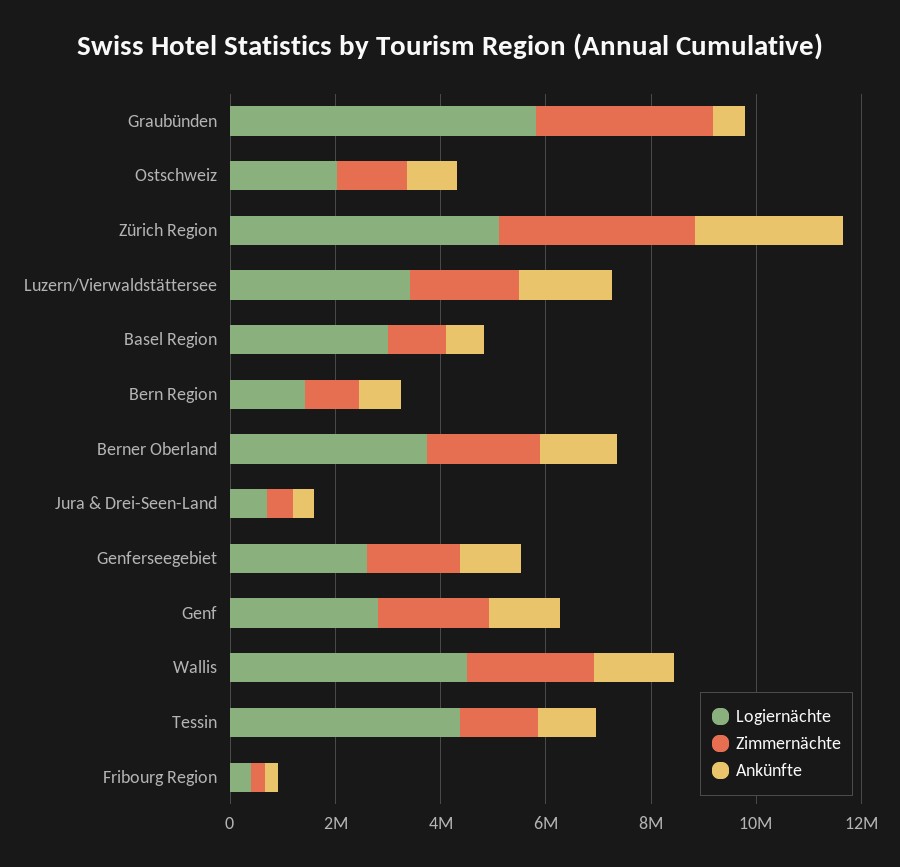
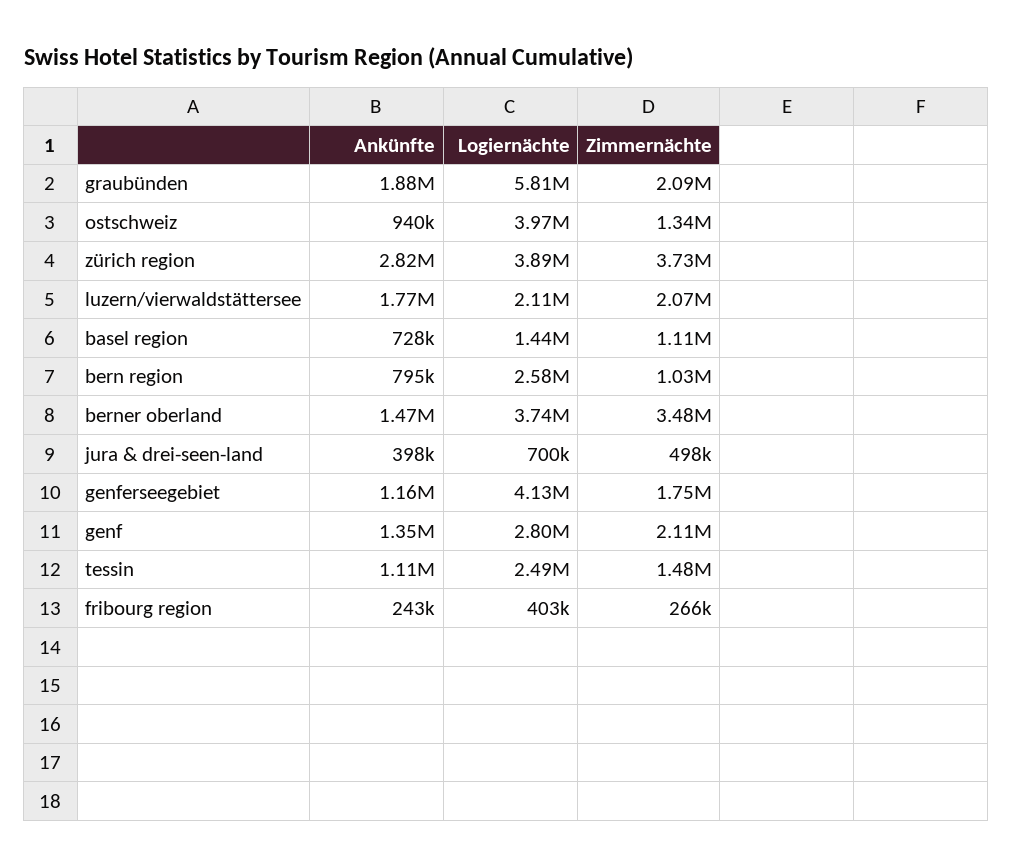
  {
    "Logiernächte": {
      "Graubünden": 5810000,
-     "Ostschweiz": 2000000,
+     "Ostschweiz": 3970000,
-     "Zürich Region": 5000000,
+     "Zürich Region": 3890000,
-     "Luzern/Vierwaldstättersee": 3500000,
+     "Luzern/Vierwaldstättersee": 2110000,
-     "Basel Region": 3000000,
+     "Basel Region": 1440000,
-     "Bern Region": 1500000,
+     "Bern Region": 2580000,
      "Berner Oberland": 3740000,
      "Jura & Drei-Seen-Land": 700000,
-     "Genferseegebiet": 2500000,
+     "Genferseegebiet": 4130000,
      "Genf": 2800000,
-     "Wallis": 4500000,
-     "Tessin": 4500000,
+     "Tessin": 2490000,
      "Fribourg Region": 403000
    },
    "Zimmernächte": {
-     "Graubünden": 3500000,
+     "Graubünden": 2090000,
      "Ostschweiz": 1340000,
      "Zürich Region": 3730000,
      "Luzern/Vierwaldstättersee": 2070000,
      "Basel Region": 1110000,
      "Bern Region": 1030000,
-     "Berner Oberland": 2000000,
+     "Berner Oberland": 3480000,
      "Jura & Drei-Seen-Land": 498000,
      "Genferseegebiet": 1750000,
      "Genf": 2110000,
-     "Wallis": 2500000,
      "Tessin": 1480000,
      "Fribourg Region": 266000
    },
    "Ankünfte": {
-     "Graubünden": 500000,
+     "Graubünden": 1880000,
      "Ostschweiz": 940000,
      "Zürich Region": 2820000,
      "Luzern/Vierwaldstättersee": 1770000,
      "Basel Region": 728000,
      "Bern Region": 795000,
      "Berner Oberland": 1470000,
      "Jura & Drei-Seen-Land": 398000,
      "Genferseegebiet": 1160000,
      "Genf": 1350000,
-     "Wallis": 1500000,
      "Tessin": 1110000,
      "Fribourg Region": 243000
    }
  }

